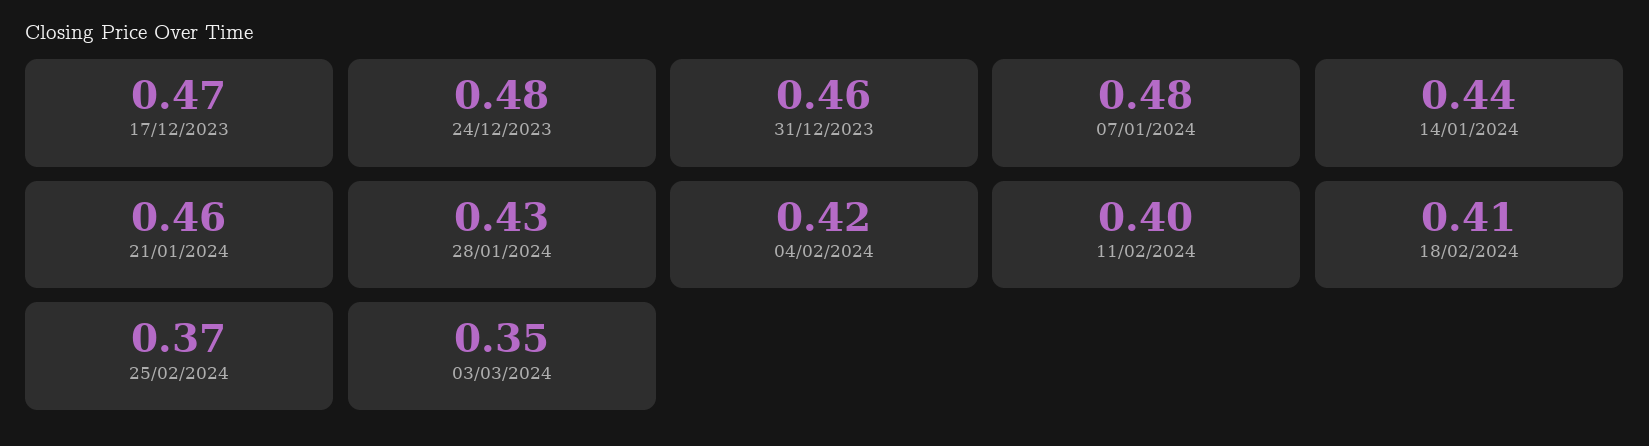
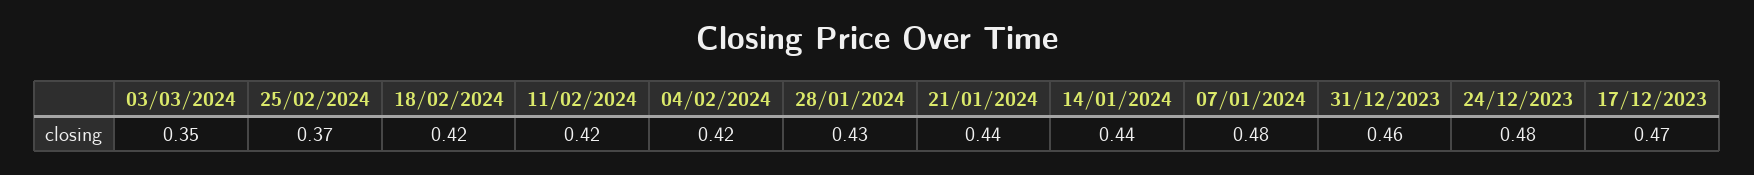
  {
    "17/12/2023": 0.47,
    "24/12/2023": 0.48,
    "31/12/2023": 0.46,
    "07/01/2024": 0.48,
    "14/01/2024": 0.44,
-   "21/01/2024": 0.46,
+   "21/01/2024": 0.44,
    "28/01/2024": 0.43,
    "04/02/2024": 0.42,
-   "11/02/2024": 0.4,
+   "11/02/2024": 0.42,
-   "18/02/2024": 0.41,
+   "18/02/2024": 0.42,
    "25/02/2024": 0.37,
    "03/03/2024": 0.35
  }

